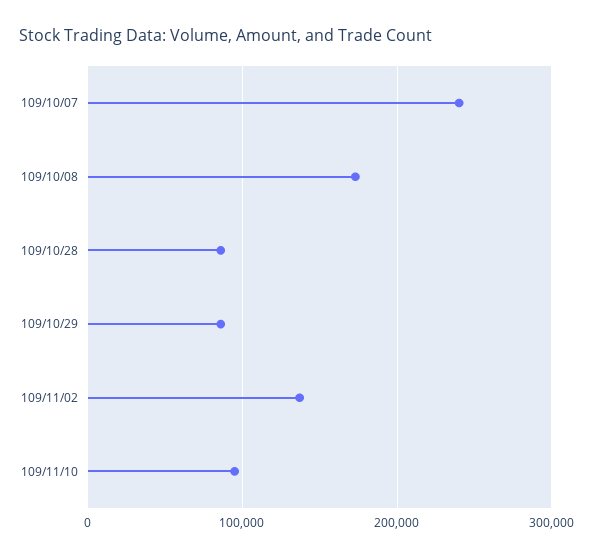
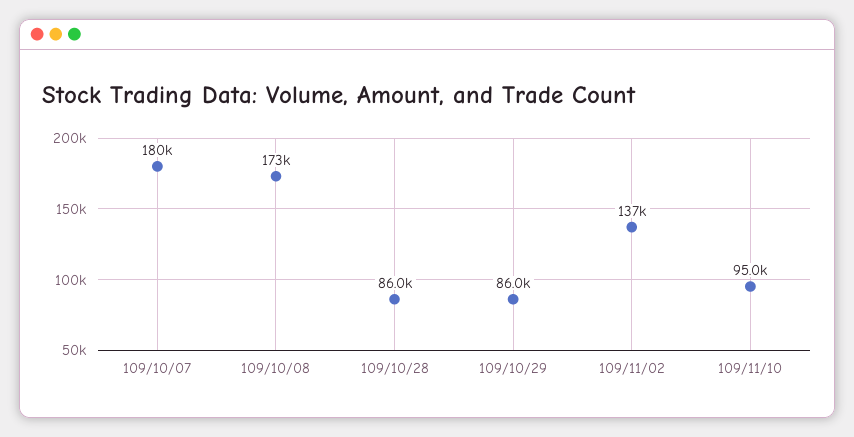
  {
-   "109/10/07": 240000,
+   "109/10/07": 180000,
    "109/10/08": 173000,
    "109/10/28": 86000,
    "109/10/29": 86000,
    "109/11/02": 137000,
    "109/11/10": 95000
  }

